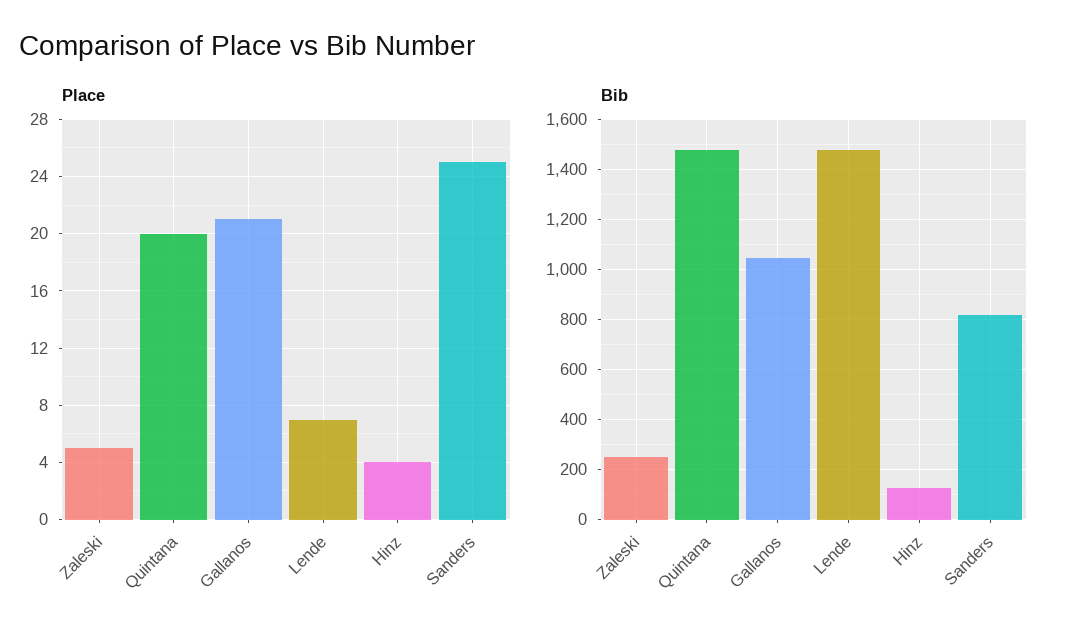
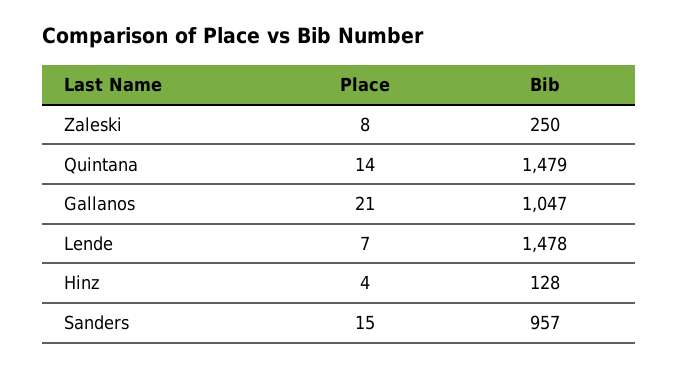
  {
    "Place": {
-     "Zaleski": 5,
+     "Zaleski": 8,
-     "Quintana": 20,
+     "Quintana": 14,
      "Gallanos": 21,
      "Lende": 7,
      "Hinz": 4,
-     "Sanders": 25
+     "Sanders": 15
    },
    "Bib": {
      "Zaleski": 250,
      "Quintana": 1479,
      "Gallanos": 1047,
      "Lende": 1478,
      "Hinz": 128,
-     "Sanders": 825
+     "Sanders": 957
    }
  }

